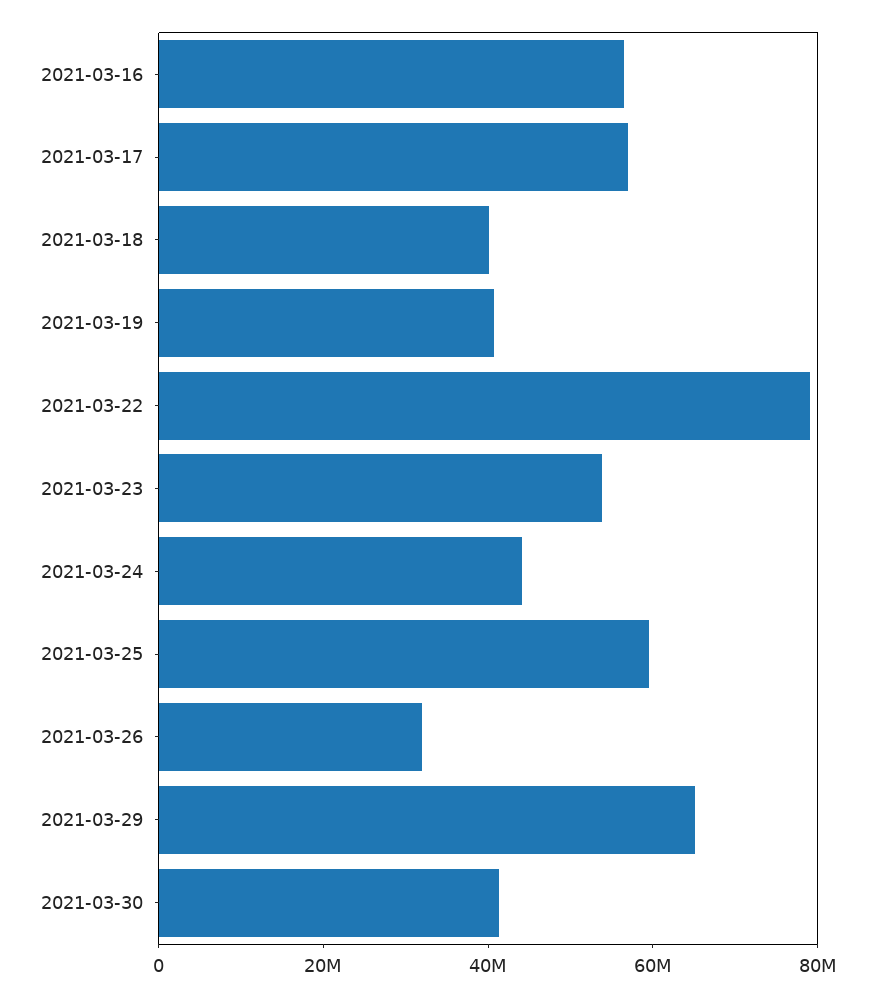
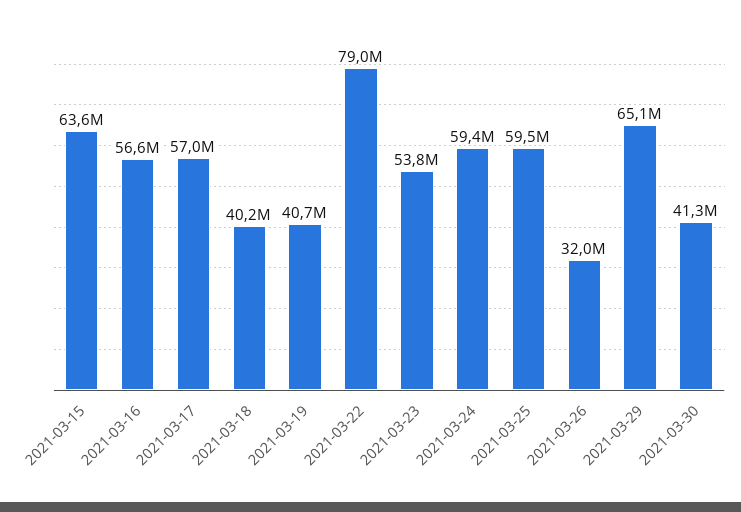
  {
    "2021-03-16": 56600000,
    "2021-03-17": 57000000,
    "2021-03-18": 40200000,
    "2021-03-19": 40700000,
    "2021-03-22": 79000000,
    "2021-03-23": 53800000,
-   "2021-03-24": 45000000,
+   "2021-03-24": 59400000,
    "2021-03-25": 59500000,
    "2021-03-26": 32000000,
    "2021-03-29": 65100000,
-   "2021-03-30": 41300000
+   "2021-03-30": 41300000,
+   "2021-03-15": 63600000
  }

